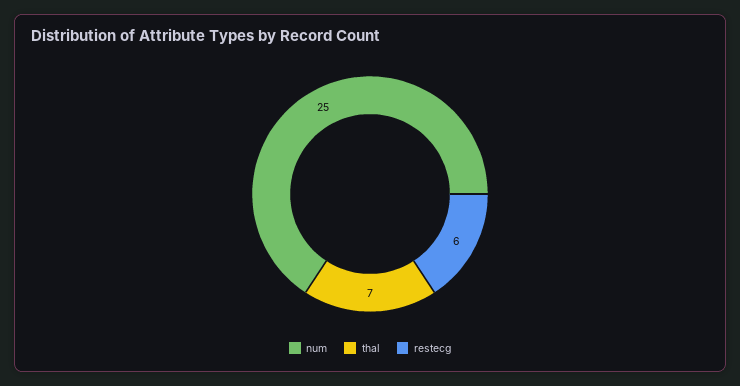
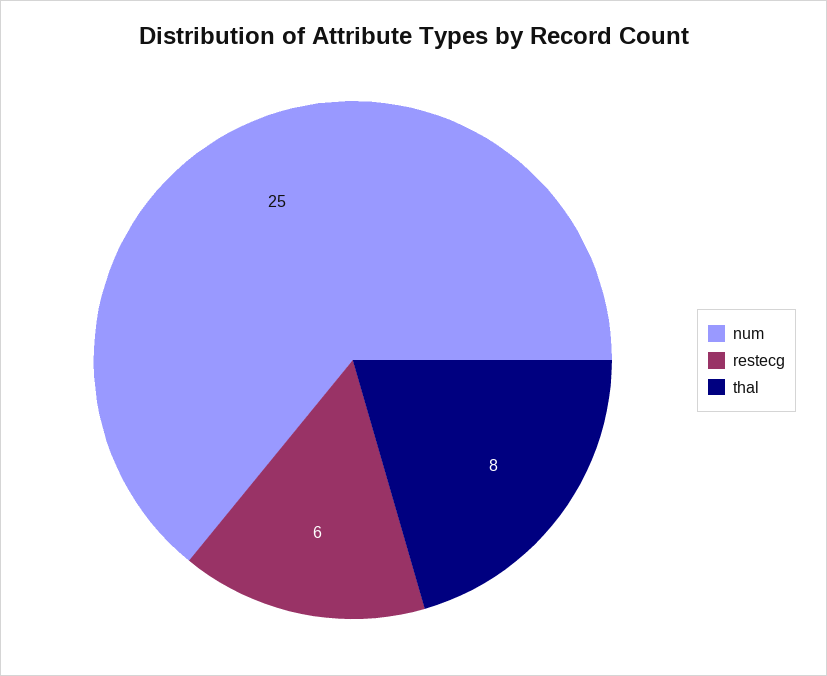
  {
    "num": 25,
-   "thal": 7,
+   "thal": 8,
    "restecg": 6
  }

